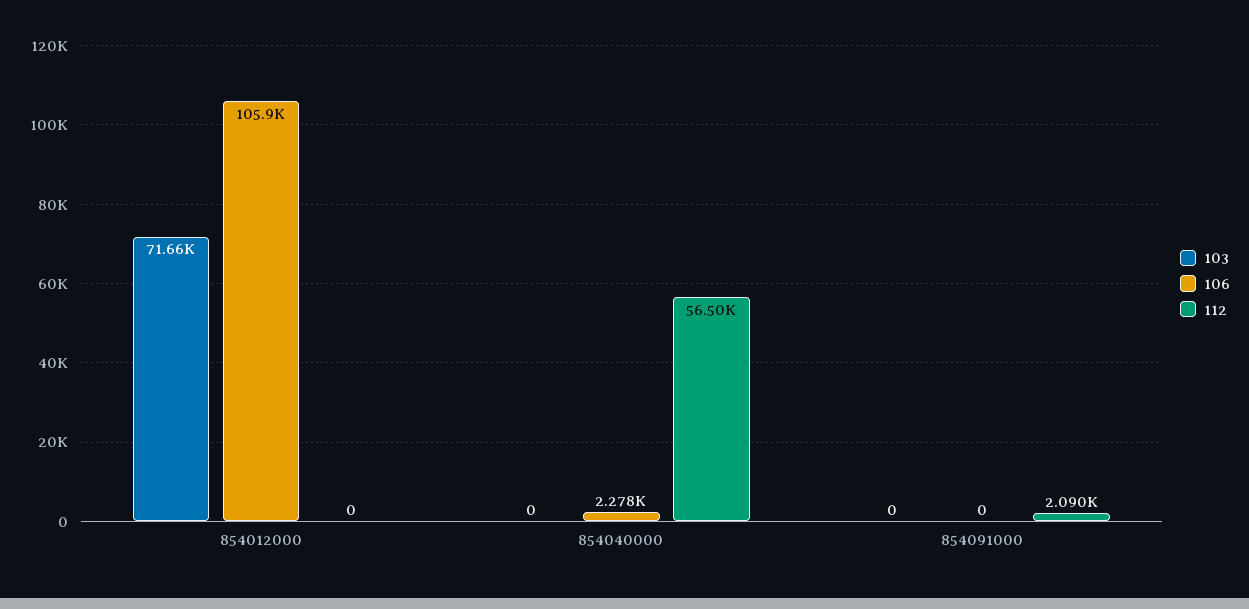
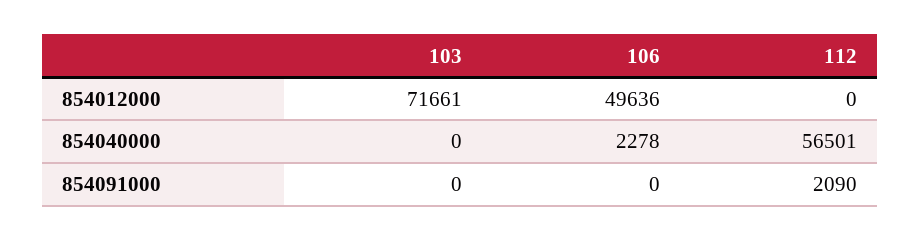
  {
    "103": {
      "854012000": 71661,
      "854040000": 0,
      "854091000": 0
    },
    "106": {
-     "854012000": 105900,
+     "854012000": 49636,
      "854040000": 2278,
      "854091000": 0
    },
    "112": {
      "854012000": 0,
      "854040000": 56501,
      "854091000": 2090
    }
  }

